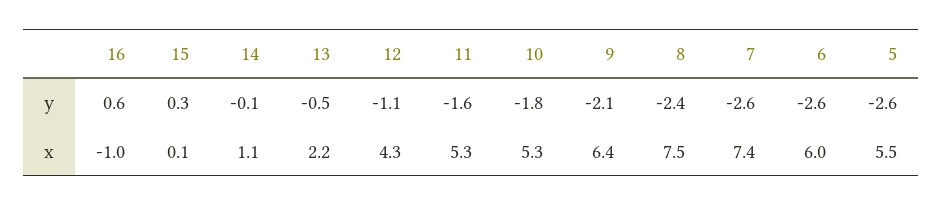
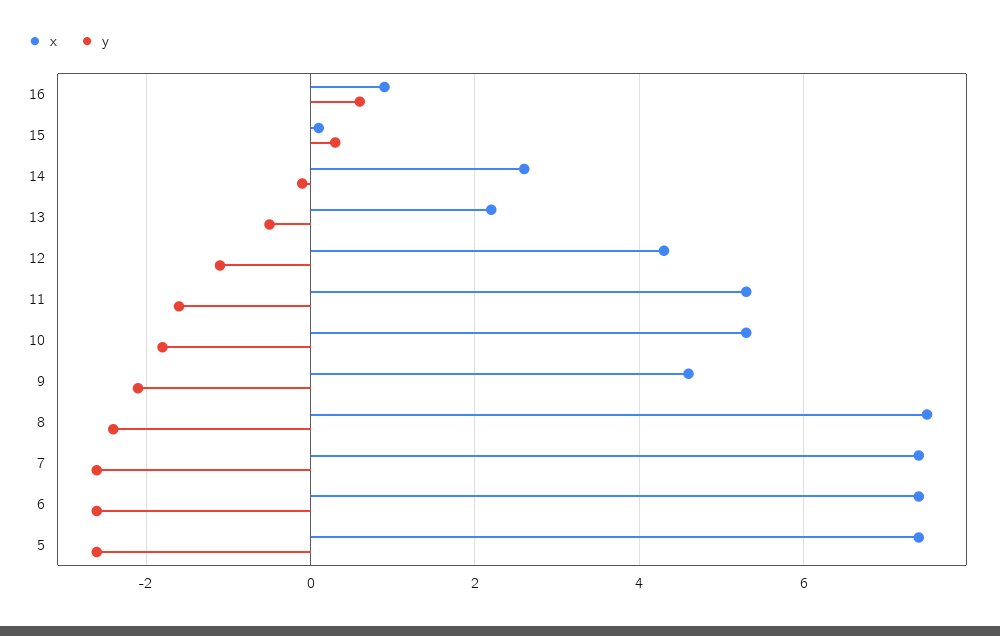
  {
    "y": {
      "16": 0.6,
      "15": 0.3,
      "14": -0.1,
      "13": -0.5,
      "12": -1.1,
      "11": -1.6,
      "10": -1.8,
      "9": -2.1,
      "8": -2.4,
      "7": -2.6,
      "6": -2.6,
      "5": -2.6
    },
    "x": {
-     "16": -1,
+     "16": 1,
      "15": 0.1,
-     "14": 1.1,
+     "14": 2.5,
      "13": 2.2,
      "12": 4.3,
      "11": 5.3,
      "10": 5.3,
-     "9": 6.4,
+     "9": 4.5,
      "8": 7.5,
      "7": 7.4,
-     "6": 6,
+     "6": 7.5,
-     "5": 5.5
+     "5": 7.5
    }
  }

